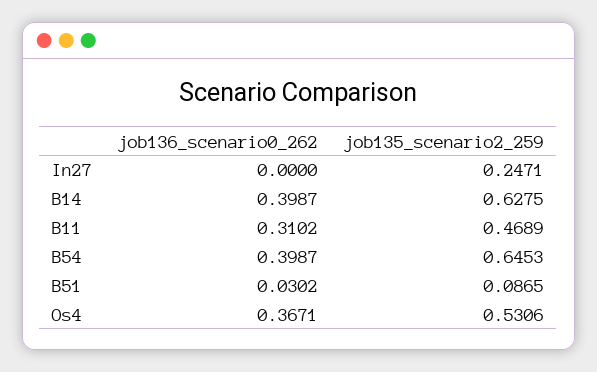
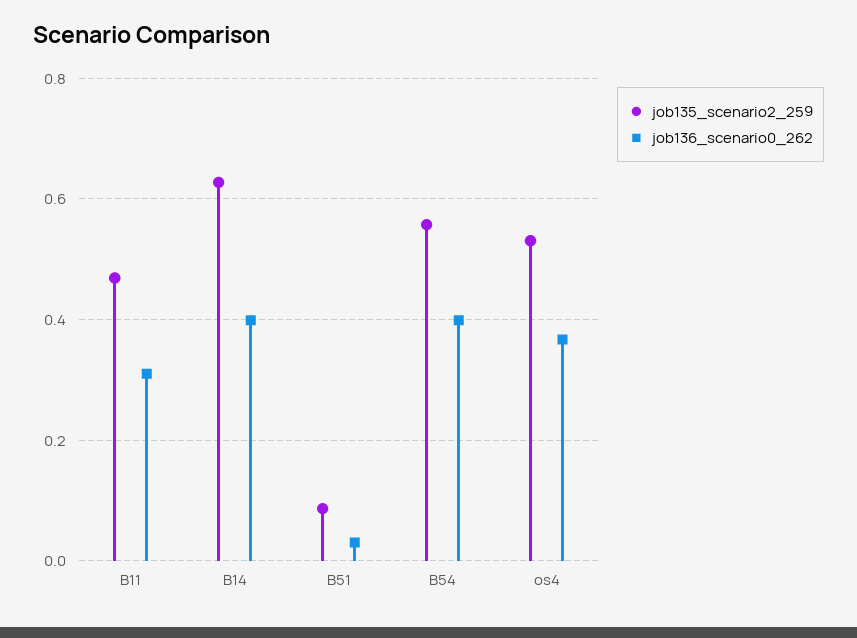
  {
    "job136_scenario0_262": {
-     "In27": 0,
      "B14": 0.3987,
      "B11": 0.3102,
      "B54": 0.3987,
      "B51": 0.0302,
      "Os4": 0.3671
    },
    "job135_scenario2_259": {
-     "In27": 0.2471,
      "B14": 0.6275,
      "B11": 0.4689,
-     "B54": 0.6453,
+     "B54": 0.56,
      "B51": 0.0865,
      "Os4": 0.5306
    }
  }

